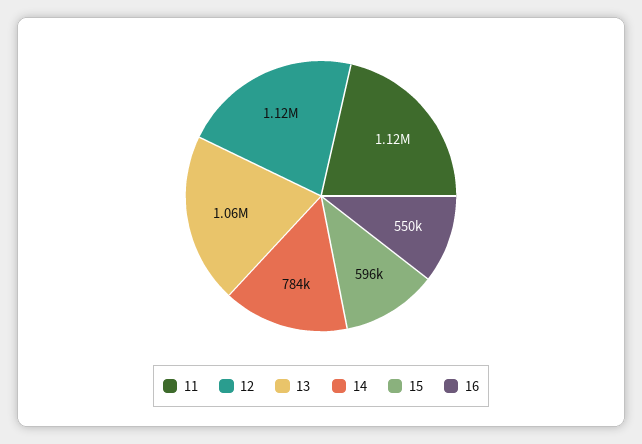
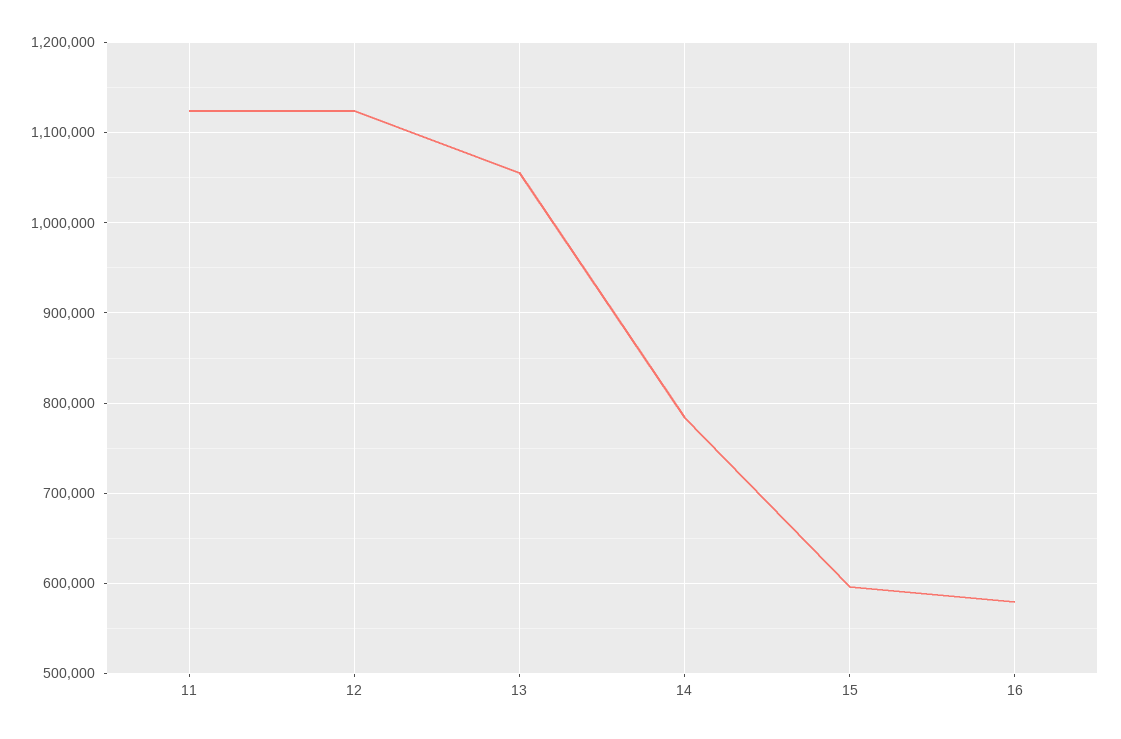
  {
    "11": 1120000,
    "12": 1120000,
    "13": 1060000,
    "14": 784000,
    "15": 596000,
-   "16": 550000
+   "16": 580000
  }

